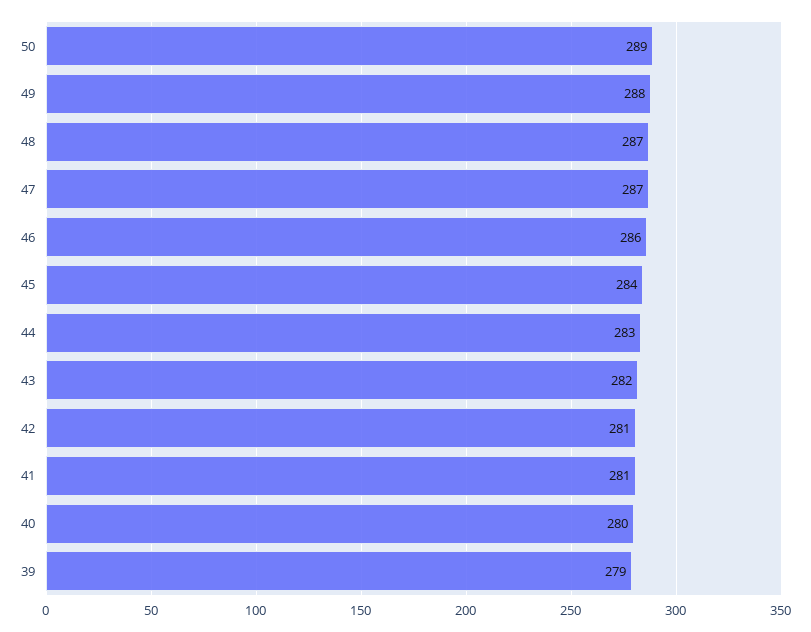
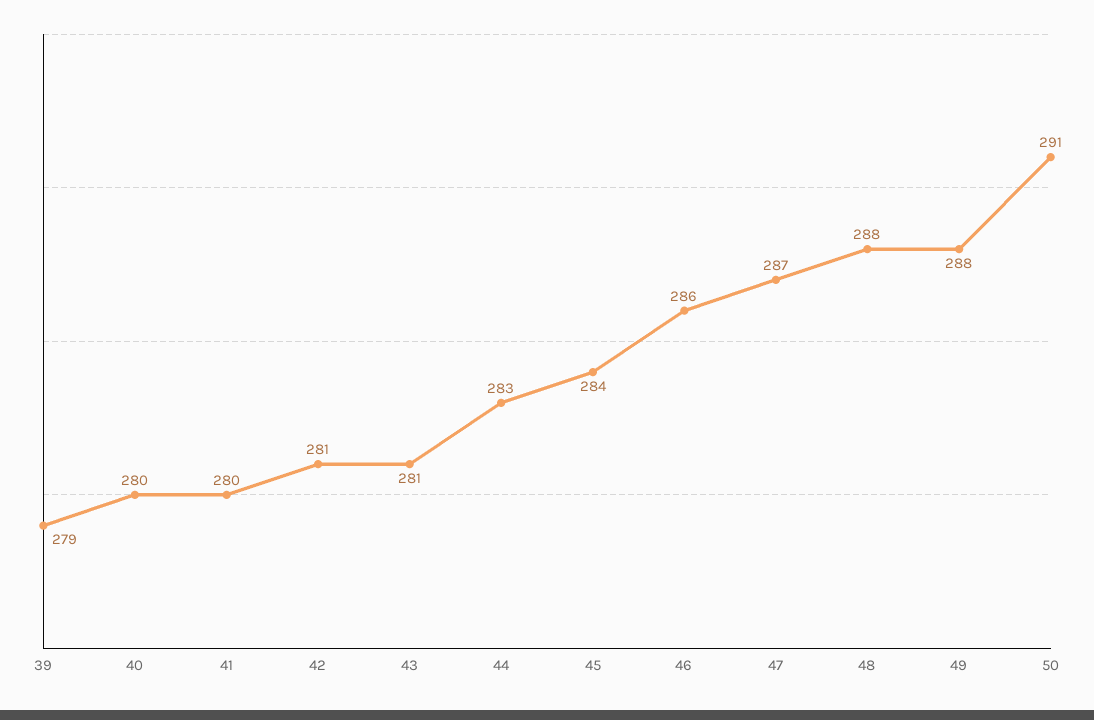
  {
-   "50": 289,
+   "50": 291,
    "49": 288,
-   "48": 287,
+   "48": 288,
    "47": 287,
    "46": 286,
    "45": 284,
    "44": 283,
-   "43": 282,
+   "43": 281,
    "42": 281,
-   "41": 281,
+   "41": 280,
    "40": 280,
    "39": 279
  }

